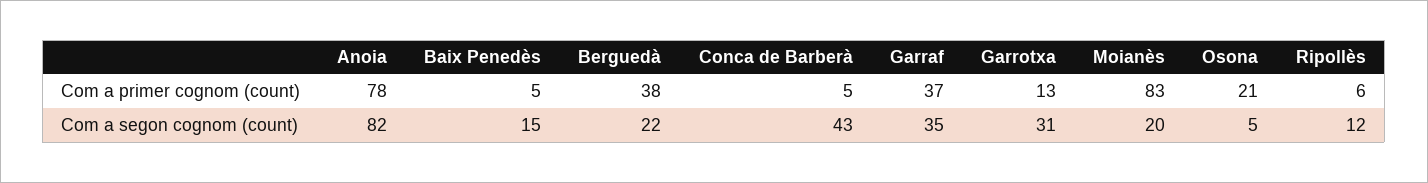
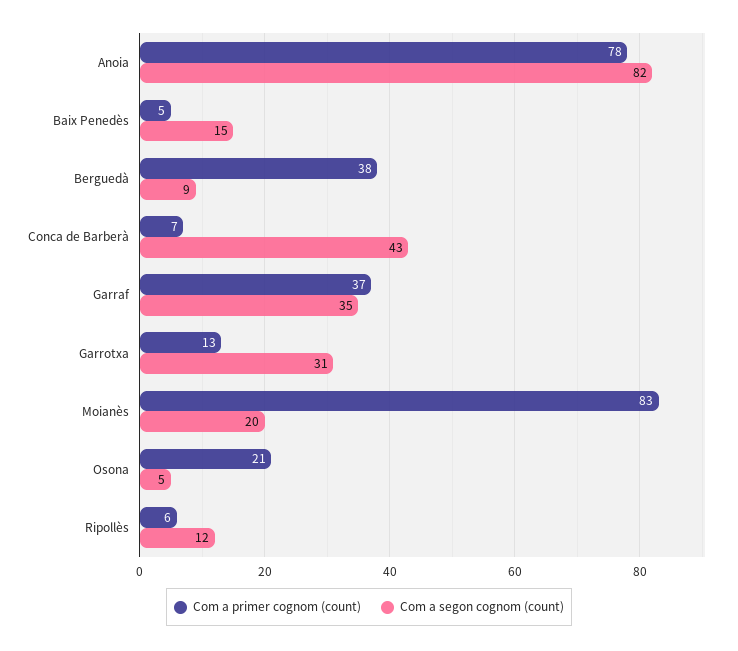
  {
    "Com a primer cognom (count)": {
      "Anoia": 78,
      "Baix Penedès": 5,
      "Berguedà": 38,
-     "Conca de Barberà": 5,
+     "Conca de Barberà": 7,
      "Garraf": 37,
      "Garrotxa": 13,
      "Moianès": 83,
      "Osona": 21,
      "Ripollès": 6
    },
    "Com a segon cognom (count)": {
      "Anoia": 82,
      "Baix Penedès": 15,
-     "Berguedà": 22,
+     "Berguedà": 9,
      "Conca de Barberà": 43,
      "Garraf": 35,
      "Garrotxa": 31,
      "Moianès": 20,
      "Osona": 5,
      "Ripollès": 12
    }
  }

